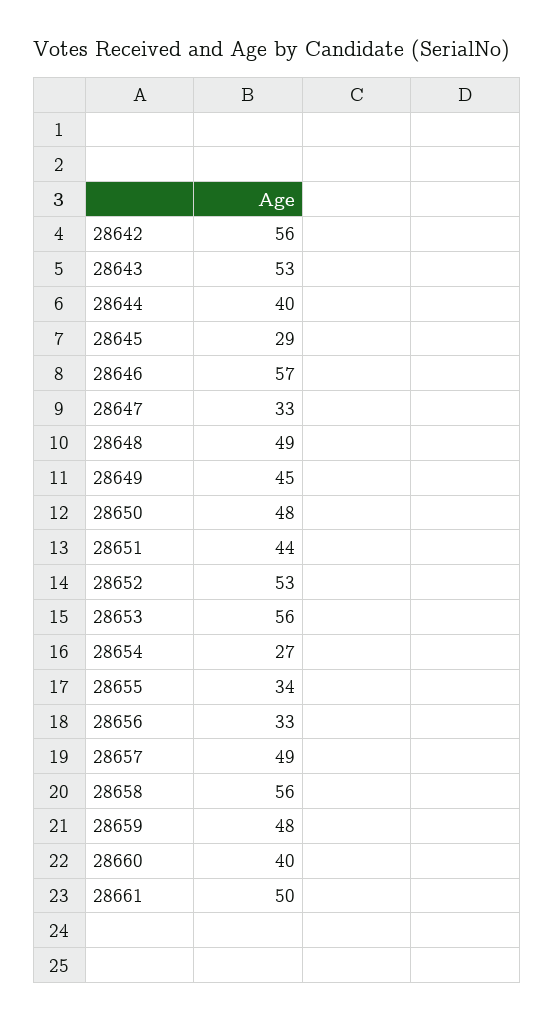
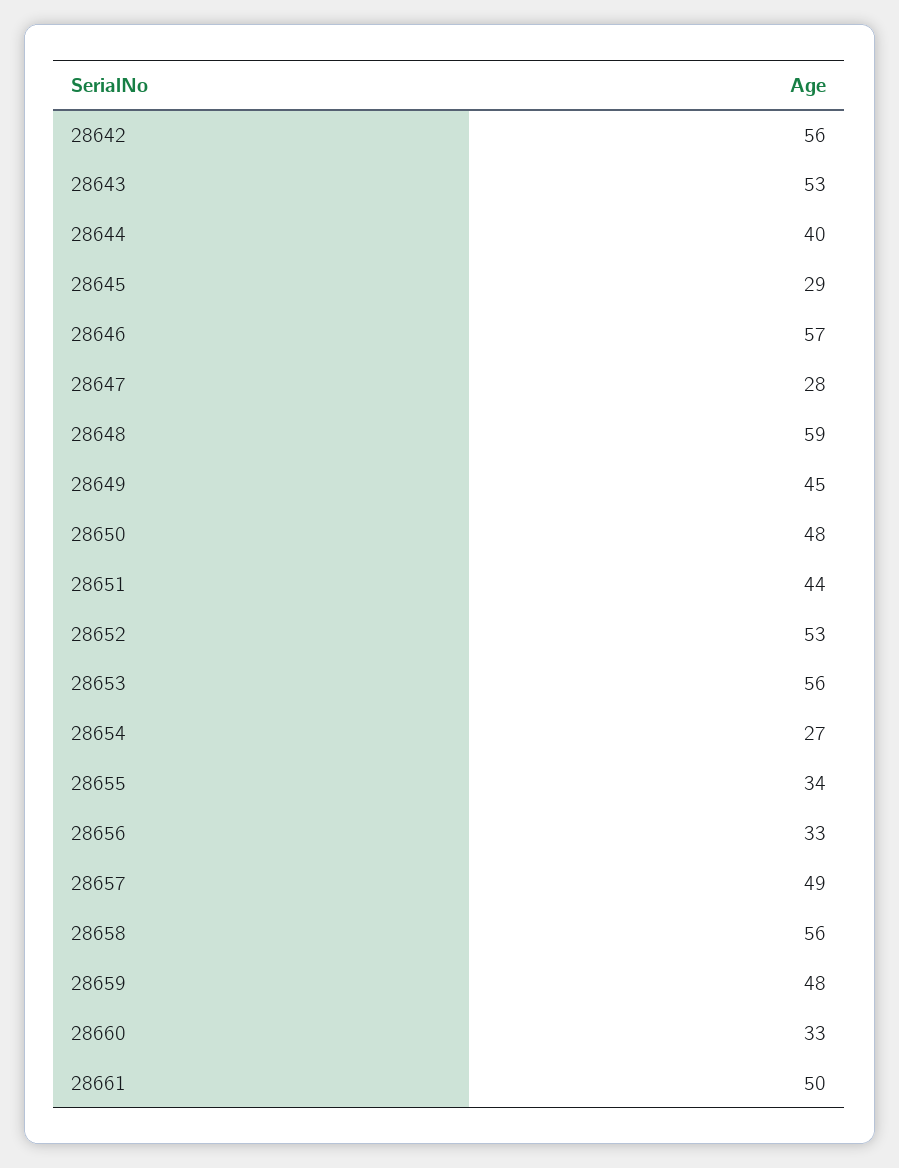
  {
    "28642": 56,
    "28643": 53,
    "28644": 40,
    "28645": 29,
    "28646": 57,
-   "28647": 33,
+   "28647": 28,
-   "28648": 49,
+   "28648": 59,
    "28649": 45,
    "28650": 48,
    "28651": 44,
    "28652": 53,
    "28653": 56,
    "28654": 27,
    "28655": 34,
    "28656": 33,
    "28657": 49,
    "28658": 56,
    "28659": 48,
-   "28660": 40,
+   "28660": 33,
    "28661": 50
  }

